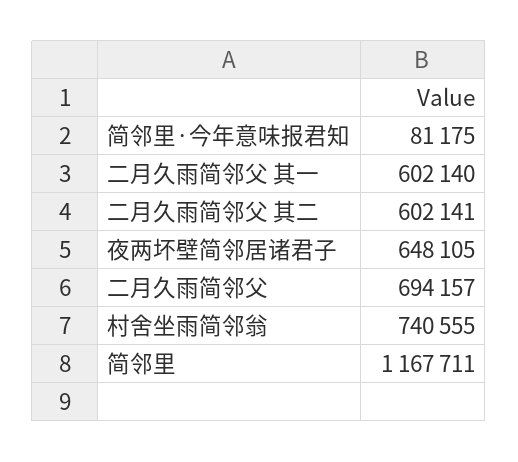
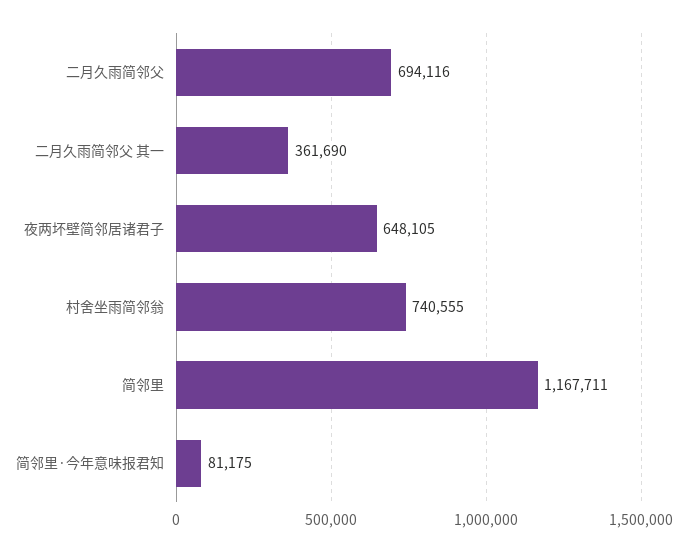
  {
    "简邻里·今年意味报君知": 81175,
-   "二月久雨简邻父 其一": 602140,
+   "二月久雨简邻父 其一": 361690,
-   "二月久雨简邻父 其二": 602141,
    "夜两坏壁简邻居诸君子": 648105,
-   "二月久雨简邻父": 694157,
+   "二月久雨简邻父": 694116,
    "村舍坐雨简邻翁": 740555,
    "简邻里": 1167711
  }

